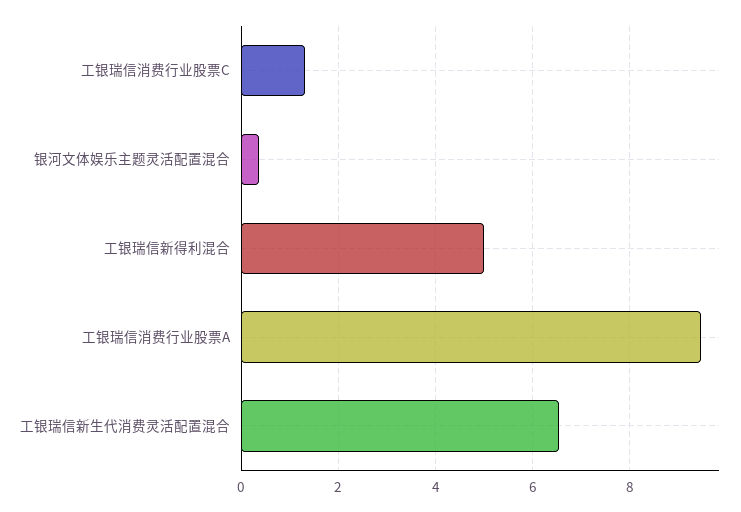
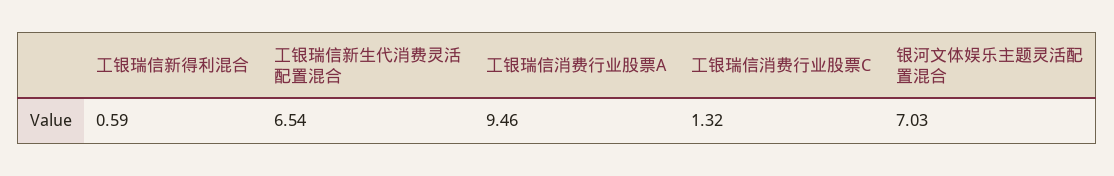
  {
    "工银瑞信消费行业股票C": 1.32,
-   "银河文体娱乐主题灵活配置混合": 0.4,
+   "银河文体娱乐主题灵活配置混合": 7.03,
-   "工银瑞信新得利混合": 5,
+   "工银瑞信新得利混合": 0.59,
    "工银瑞信消费行业股票A": 9.46,
    "工银瑞信新生代消费灵活配置混合": 6.54
  }

